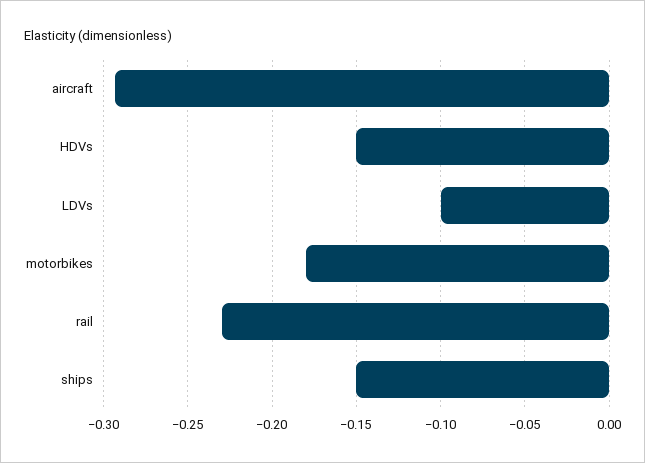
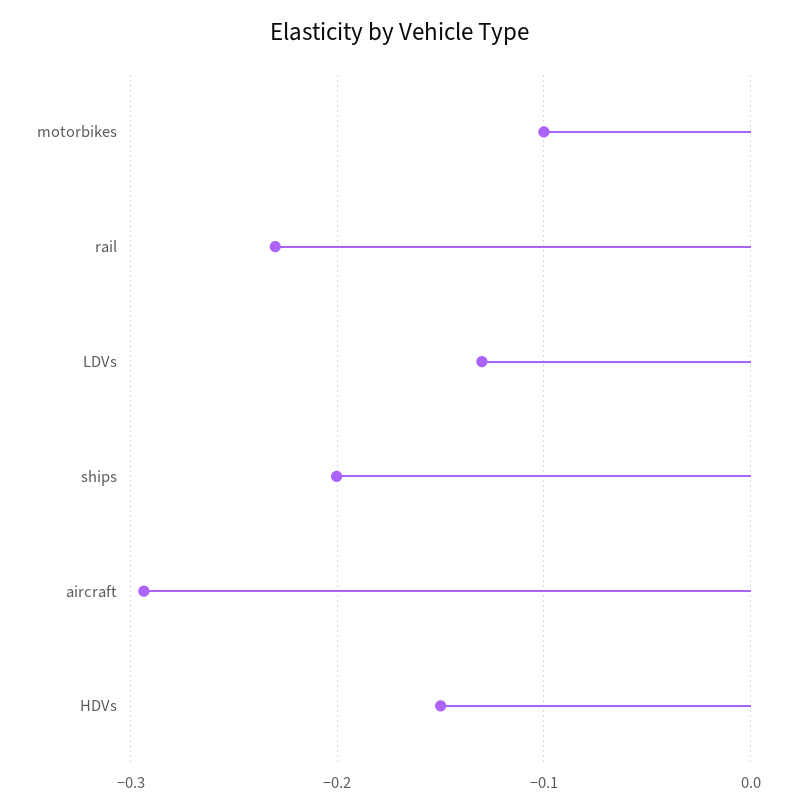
  {
    "aircraft": -0.295,
    "HDVs": -0.15,
-   "LDVs": -0.1,
+   "LDVs": -0.13,
-   "motorbikes": -0.18,
+   "motorbikes": -0.1,
    "rail": -0.23,
-   "ships": -0.15
+   "ships": -0.2
  }

